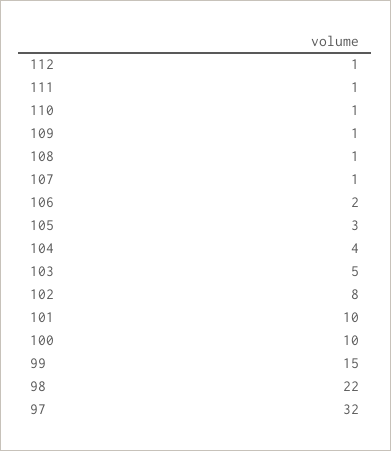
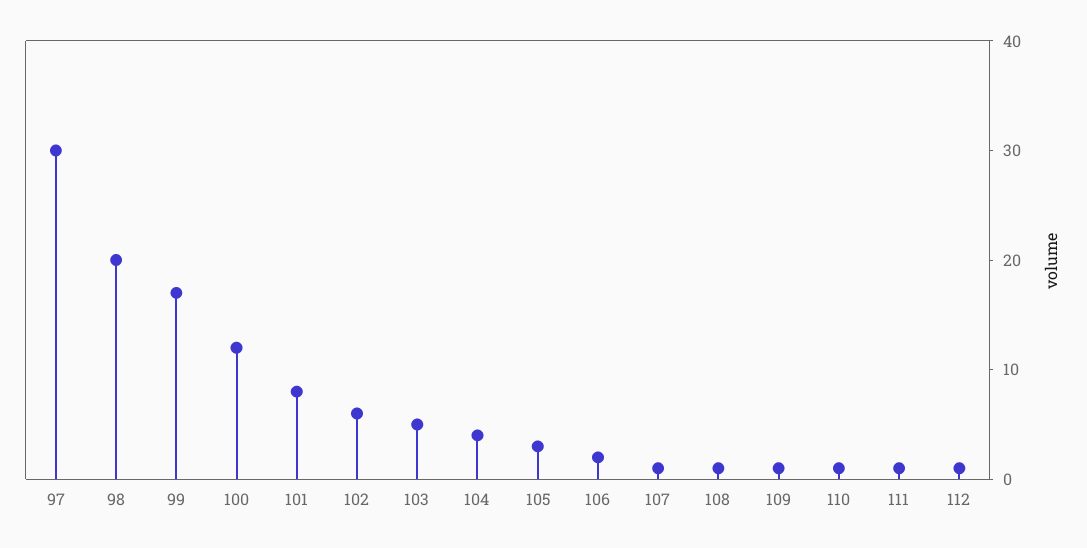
  {
    "112": 1,
    "111": 1,
    "110": 1,
    "109": 1,
    "108": 1,
    "107": 1,
    "106": 2,
    "105": 3,
    "104": 4,
    "103": 5,
-   "102": 8,
+   "102": 6,
-   "101": 10,
+   "101": 8,
-   "100": 10,
+   "100": 12,
-   "99": 15,
+   "99": 17,
-   "98": 22,
+   "98": 20,
-   "97": 32
+   "97": 30
  }

